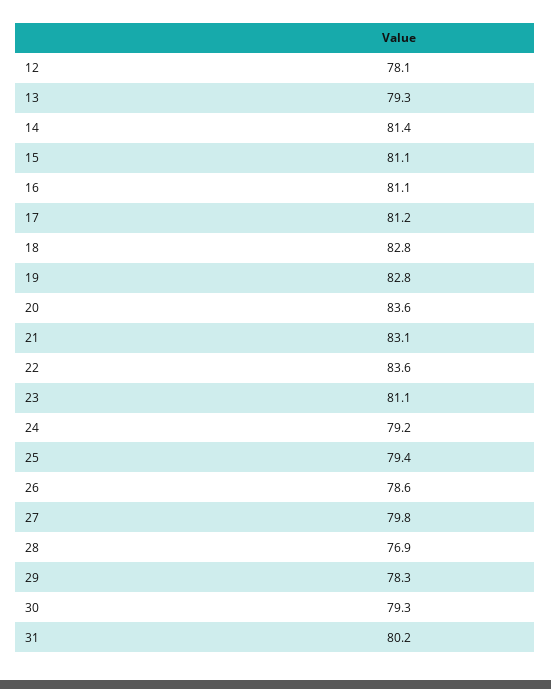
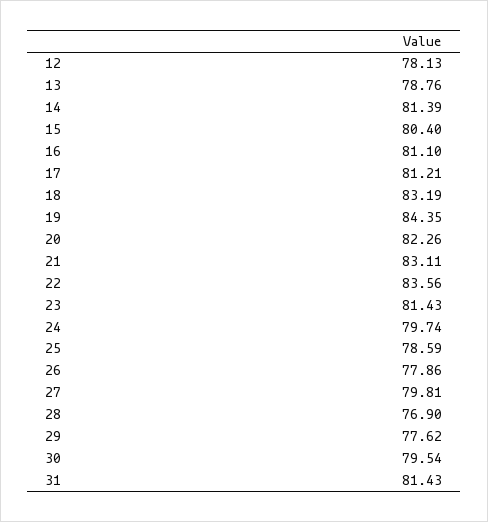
  {
    "12": 78.13,
-   "13": 79.3,
+   "13": 78.76,
    "14": 81.39,
-   "15": 81.1,
+   "15": 80.4,
    "16": 81.1,
    "17": 81.21,
-   "18": 82.8,
+   "18": 83.19,
-   "19": 82.8,
+   "19": 84.35,
-   "20": 83.6,
+   "20": 82.26,
    "21": 83.11,
    "22": 83.56,
-   "23": 81.1,
+   "23": 81.43,
-   "24": 79.2,
+   "24": 79.74,
-   "25": 79.4,
+   "25": 78.59,
-   "26": 78.6,
+   "26": 77.86,
    "27": 79.81,
    "28": 76.9,
-   "29": 78.3,
+   "29": 77.62,
-   "30": 79.3,
+   "30": 79.54,
-   "31": 80.2
+   "31": 81.43
  }

